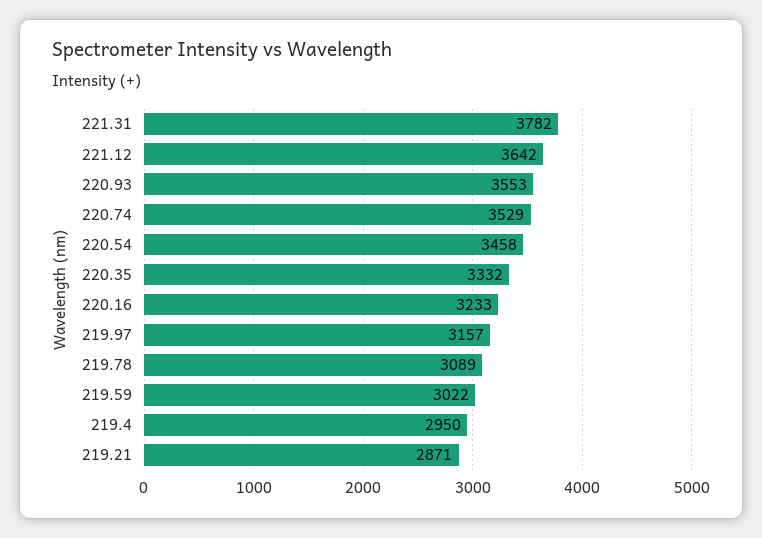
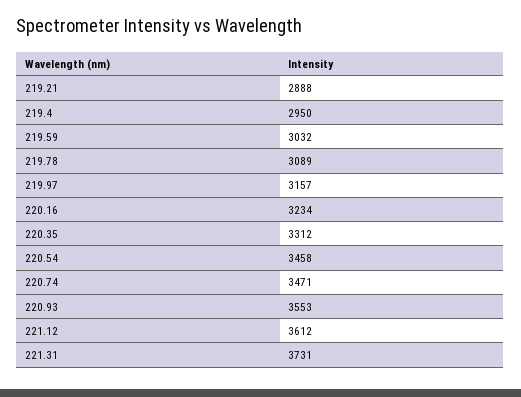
  {
-   "221.31": 3782,
+   "221.31": 3731,
-   "221.12": 3642,
+   "221.12": 3612,
    "220.93": 3553,
-   "220.74": 3529,
+   "220.74": 3471,
    "220.54": 3458,
-   "220.35": 3332,
+   "220.35": 3312,
-   "220.16": 3233,
+   "220.16": 3234,
    "219.97": 3157,
    "219.78": 3089,
-   "219.59": 3022,
+   "219.59": 3032,
    "219.4": 2950,
-   "219.21": 2871
+   "219.21": 2888
  }

